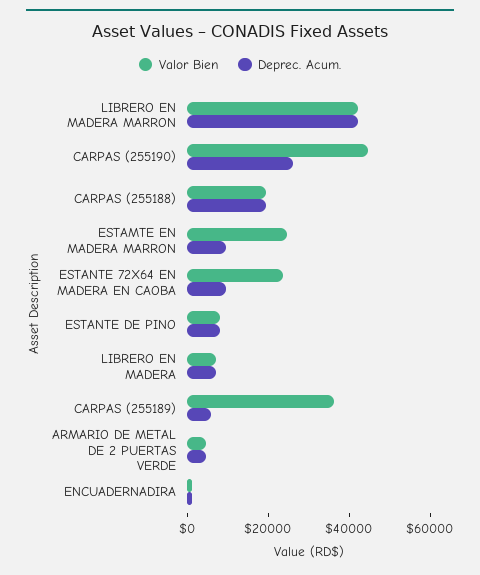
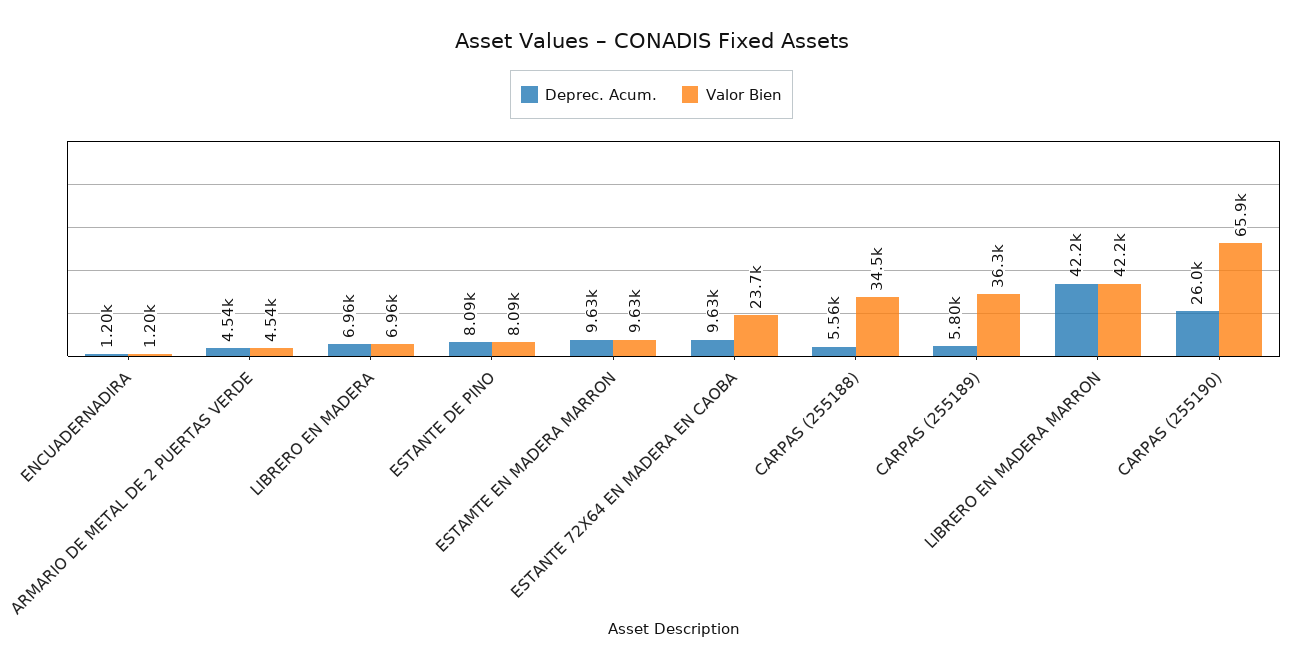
  {
    "Valor Bien": {
      "LIBRERO EN MADERA MARRON": 42200,
-     "CARPAS (255190)": 45000,
+     "CARPAS (255190)": 65900,
-     "CARPAS (255188)": 20000,
+     "CARPAS (255188)": 34500,
-     "ESTAMTE EN MADERA MARRON": 25000,
+     "ESTAMTE EN MADERA MARRON": 9630,
      "ESTANTE 72X64 EN MADERA EN CAOBA": 23700,
      "ESTANTE DE PINO": 8090,
      "LIBRERO EN MADERA": 6960,
      "CARPAS (255189)": 36300,
      "ARMARIO DE METAL DE 2 PUERTAS VERDE": 4540,
      "ENCUADERNADIRA": 1200
    },
    "Deprec. Acum.": {
      "LIBRERO EN MADERA MARRON": 42200,
      "CARPAS (255190)": 26000,
-     "CARPAS (255188)": 20000,
+     "CARPAS (255188)": 5560,
      "ESTAMTE EN MADERA MARRON": 9630,
      "ESTANTE 72X64 EN MADERA EN CAOBA": 9630,
      "ESTANTE DE PINO": 8090,
      "LIBRERO EN MADERA": 6960,
      "CARPAS (255189)": 5800,
      "ARMARIO DE METAL DE 2 PUERTAS VERDE": 4540,
      "ENCUADERNADIRA": 1200
    }
  }

